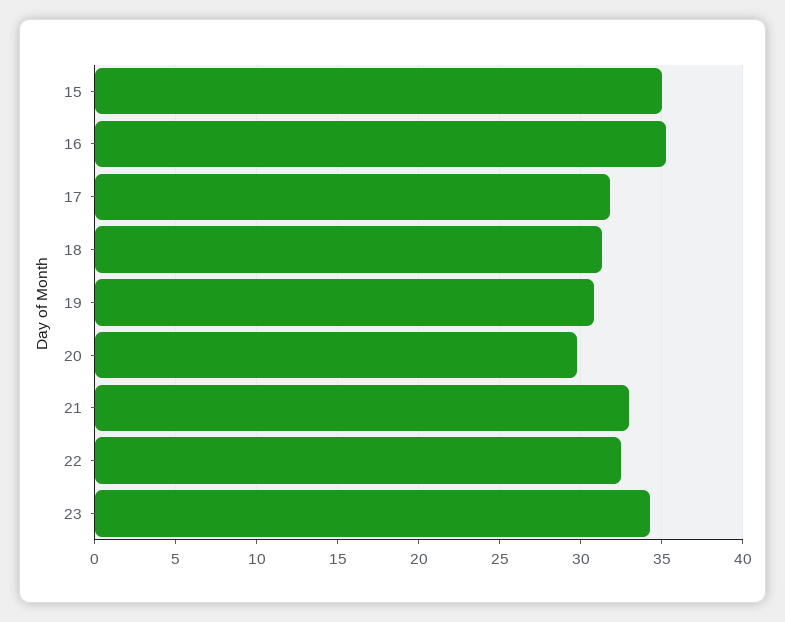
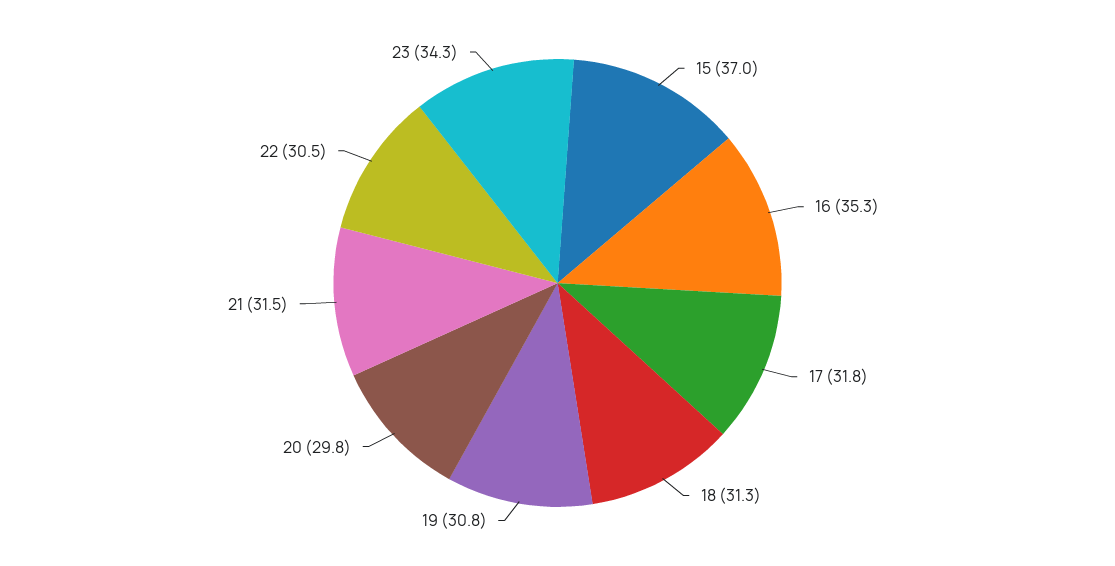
  {
-   "15": 35,
+   "15": 37,
    "16": 35.3,
    "17": 31.8,
    "18": 31.3,
    "19": 30.8,
    "20": 29.8,
-   "21": 33,
+   "21": 31.5,
-   "22": 32.5,
+   "22": 30.5,
    "23": 34.3
  }

